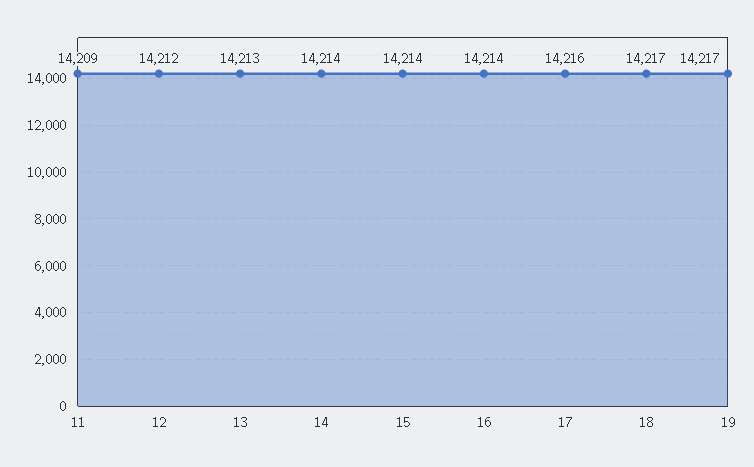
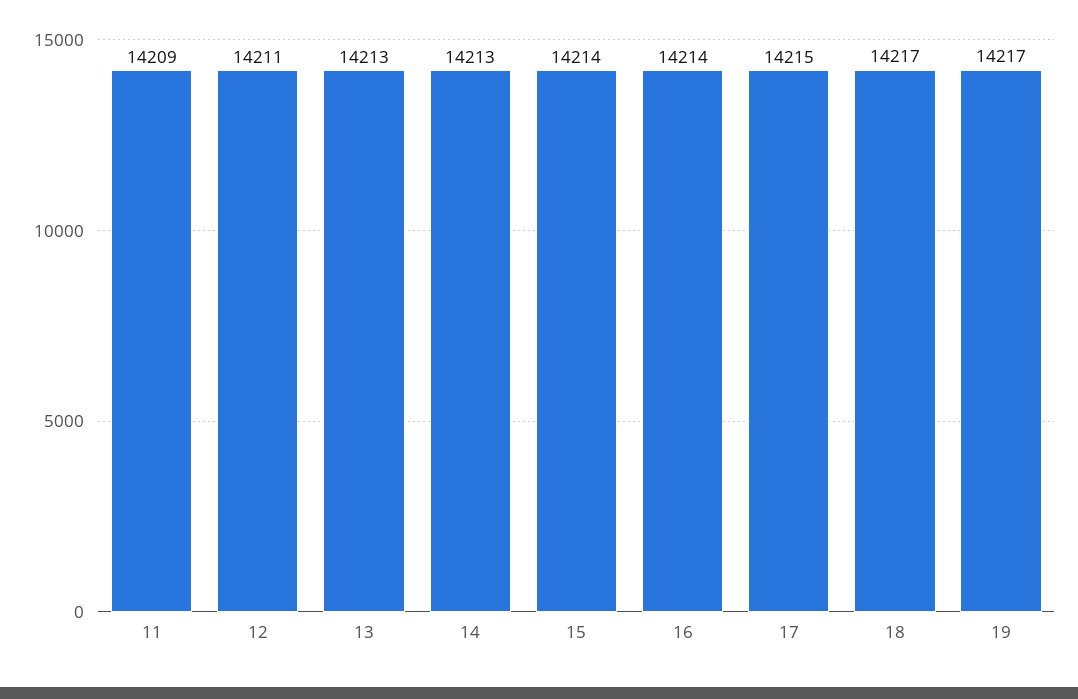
  {
    "11": 14209,
-   "12": 14212,
+   "12": 14211,
    "13": 14213,
-   "14": 14214,
+   "14": 14213,
    "15": 14214,
    "16": 14214,
-   "17": 14216,
+   "17": 14215,
    "18": 14217,
    "19": 14217
  }

